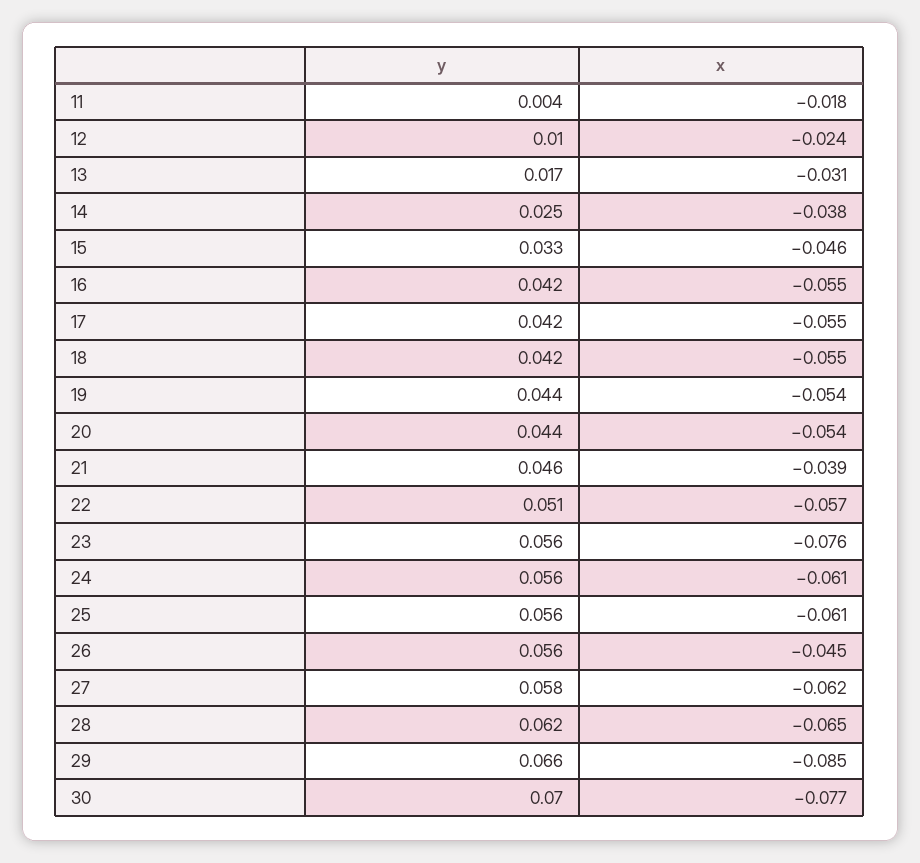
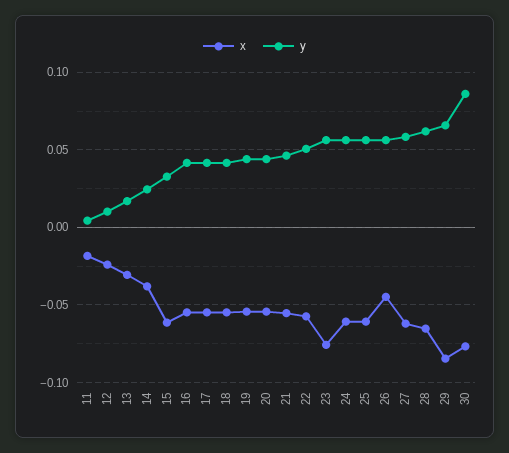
  {
    "y": {
      "11": 0.004,
      "12": 0.01,
      "13": 0.017,
      "14": 0.025,
      "15": 0.033,
      "16": 0.042,
      "17": 0.042,
      "18": 0.042,
      "19": 0.044,
      "20": 0.044,
      "21": 0.046,
      "22": 0.051,
      "23": 0.056,
      "24": 0.056,
      "25": 0.056,
      "26": 0.056,
      "27": 0.058,
      "28": 0.062,
      "29": 0.066,
-     "30": 0.07
+     "30": 0.085
    },
    "x": {
      "11": -0.018,
      "12": -0.024,
      "13": -0.031,
      "14": -0.038,
-     "15": -0.046,
+     "15": -0.06,
      "16": -0.055,
      "17": -0.055,
      "18": -0.055,
      "19": -0.054,
      "20": -0.054,
-     "21": -0.039,
+     "21": -0.055,
      "22": -0.057,
      "23": -0.076,
      "24": -0.061,
      "25": -0.061,
      "26": -0.045,
      "27": -0.062,
      "28": -0.065,
      "29": -0.085,
      "30": -0.077
    }
  }

